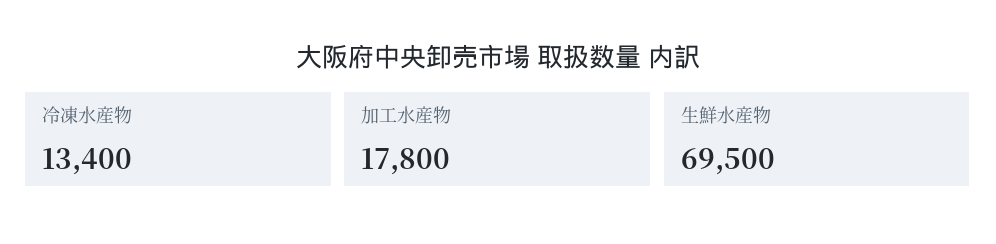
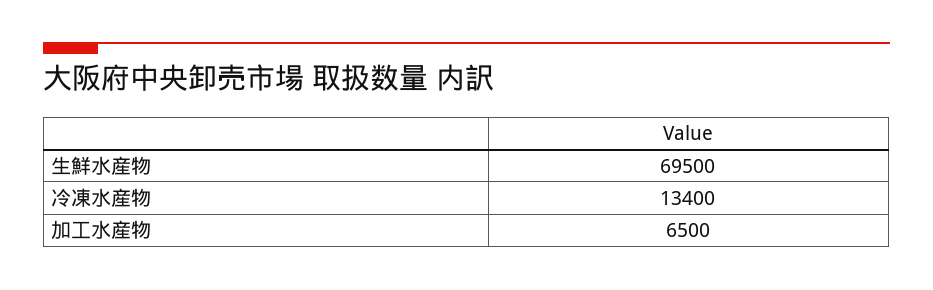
  {
    "冷凍水産物": 13400,
-   "加工水産物": 17800,
+   "加工水産物": 6500,
    "生鮮水産物": 69500
  }

